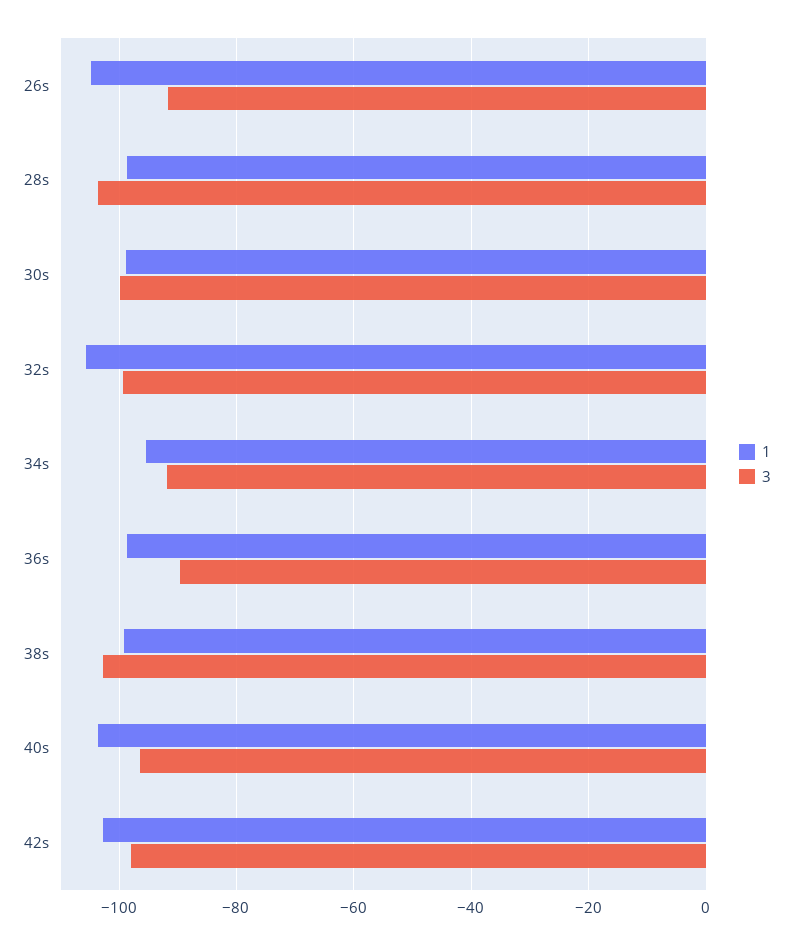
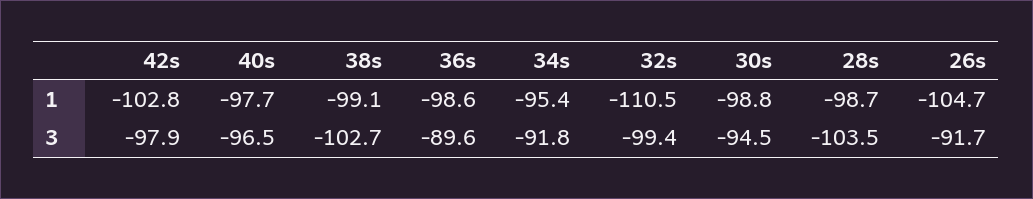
  {
    "1": {
      "26s": -104.7,
      "28s": -98.7,
      "30s": -98.8,
-     "32s": -106,
+     "32s": -110.5,
      "34s": -95.4,
      "36s": -98.6,
      "38s": -99.1,
-     "40s": -104,
+     "40s": -97.7,
      "42s": -102.8
    },
    "3": {
      "26s": -91.7,
      "28s": -103.5,
-     "30s": -100,
+     "30s": -94.5,
      "32s": -99.4,
      "34s": -91.8,
      "36s": -89.6,
      "38s": -102.7,
      "40s": -96.5,
      "42s": -97.9
    }
  }

